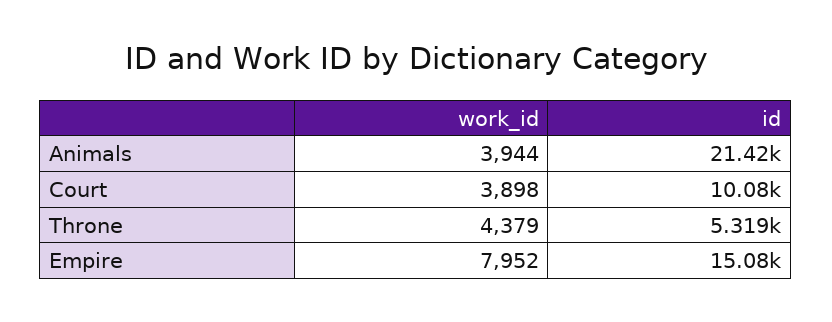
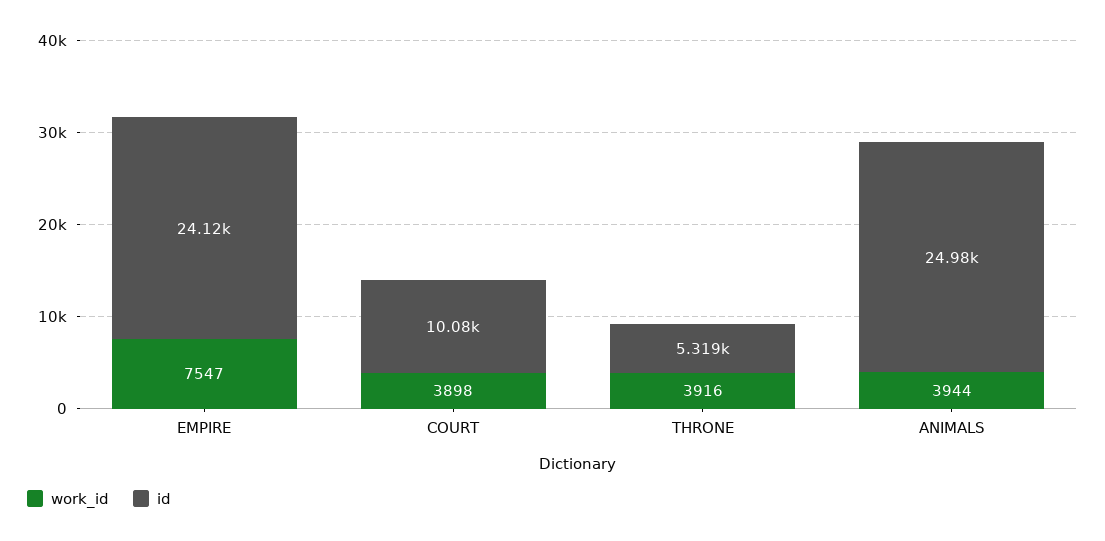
  {
    "work_id": {
      "Animals": 3944,
      "Court": 3898,
-     "Throne": 4379,
+     "Throne": 3916,
-     "Empire": 7952
+     "Empire": 7547
    },
    "id": {
-     "Animals": 21420,
+     "Animals": 24980,
      "Court": 10080,
      "Throne": 5319,
-     "Empire": 15080
+     "Empire": 24120
    }
  }

